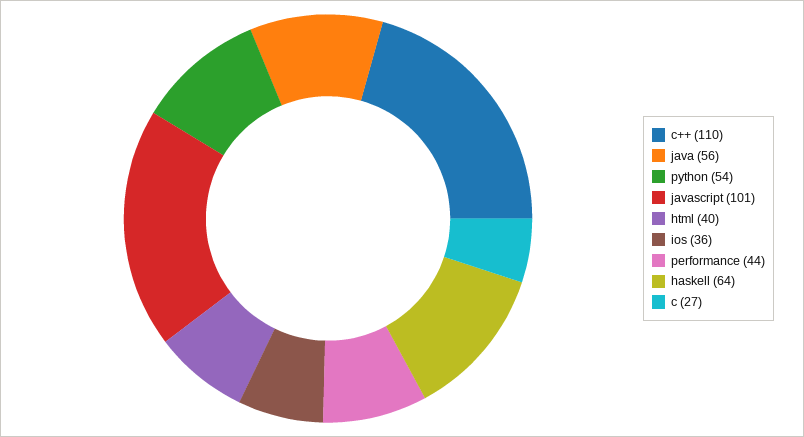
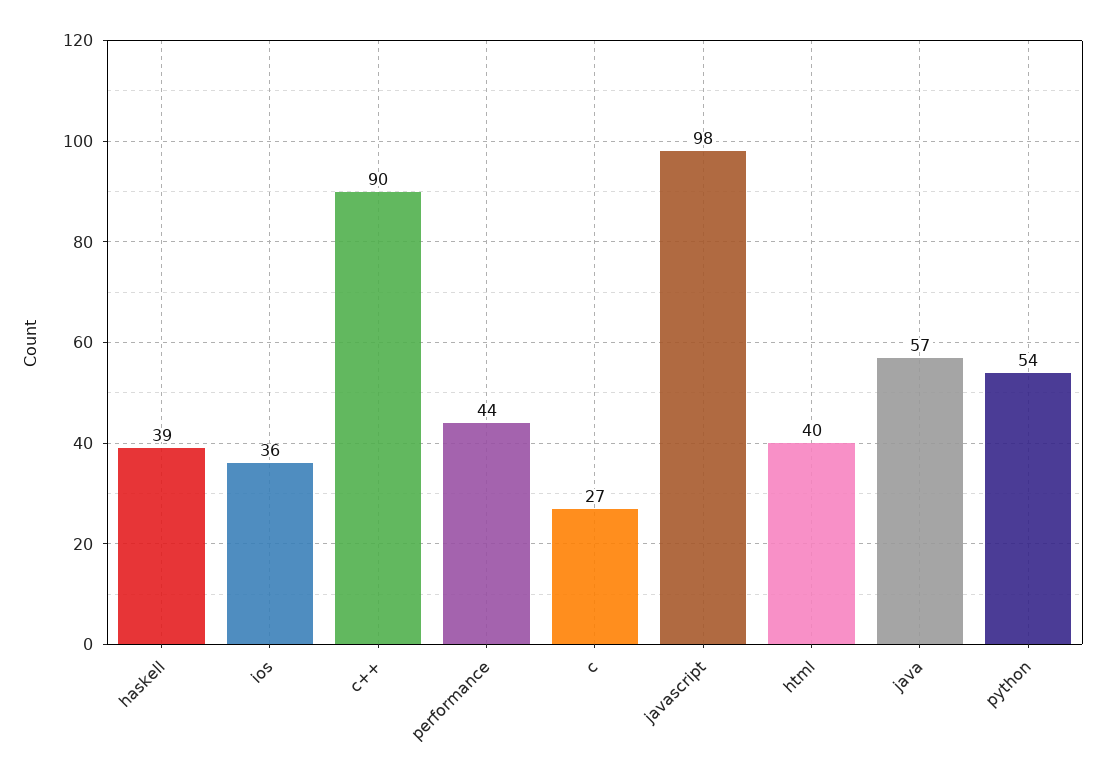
  {
-   "c++": 110,
+   "c++": 90,
-   "java": 56,
+   "java": 57,
    "python": 54,
-   "javascript": 101,
+   "javascript": 98,
    "html": 40,
    "ios": 36,
    "performance": 44,
-   "haskell": 64,
+   "haskell": 39,
    "c": 27
  }

